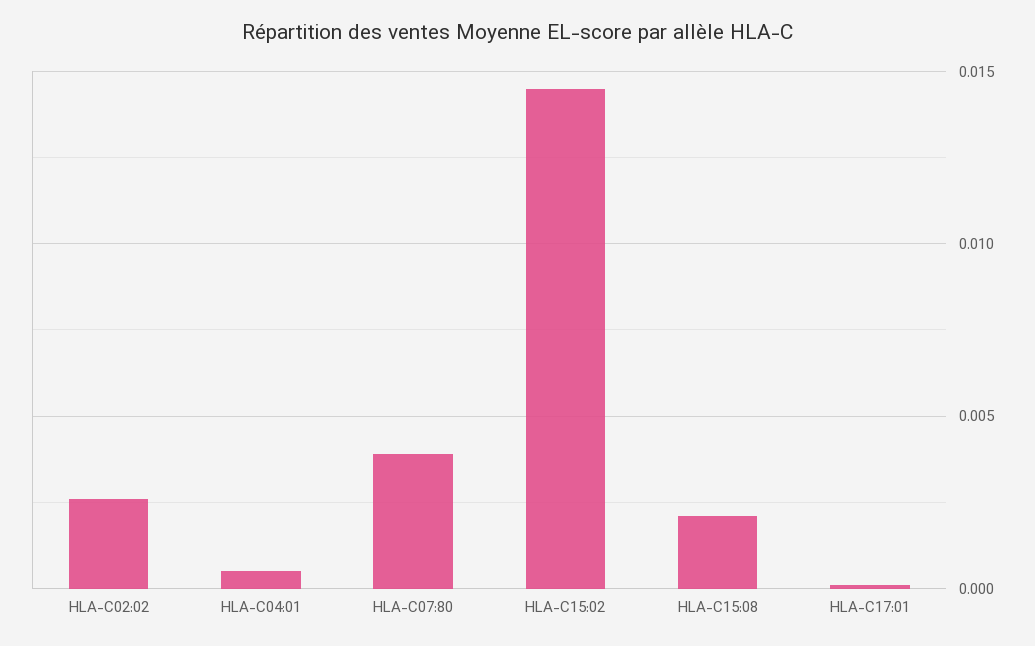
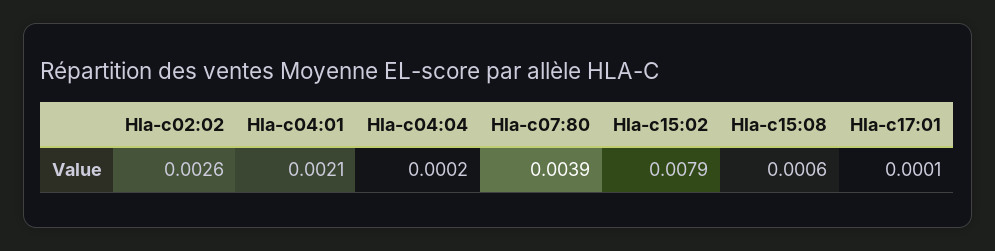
  {
    "HLA-C02:02": 0.0026,
-   "HLA-C04:01": 0.0005,
+   "HLA-C04:01": 0.0021,
    "HLA-C07:80": 0.0039,
-   "HLA-C15:02": 0.0145,
+   "HLA-C15:02": 0.0079,
-   "HLA-C15:08": 0.002,
+   "HLA-C15:08": 0.0006,
-   "HLA-C17:01": 0.0001
+   "HLA-C17:01": 0.0001,
+   "Hla-c04:04": 0.0002
  }

